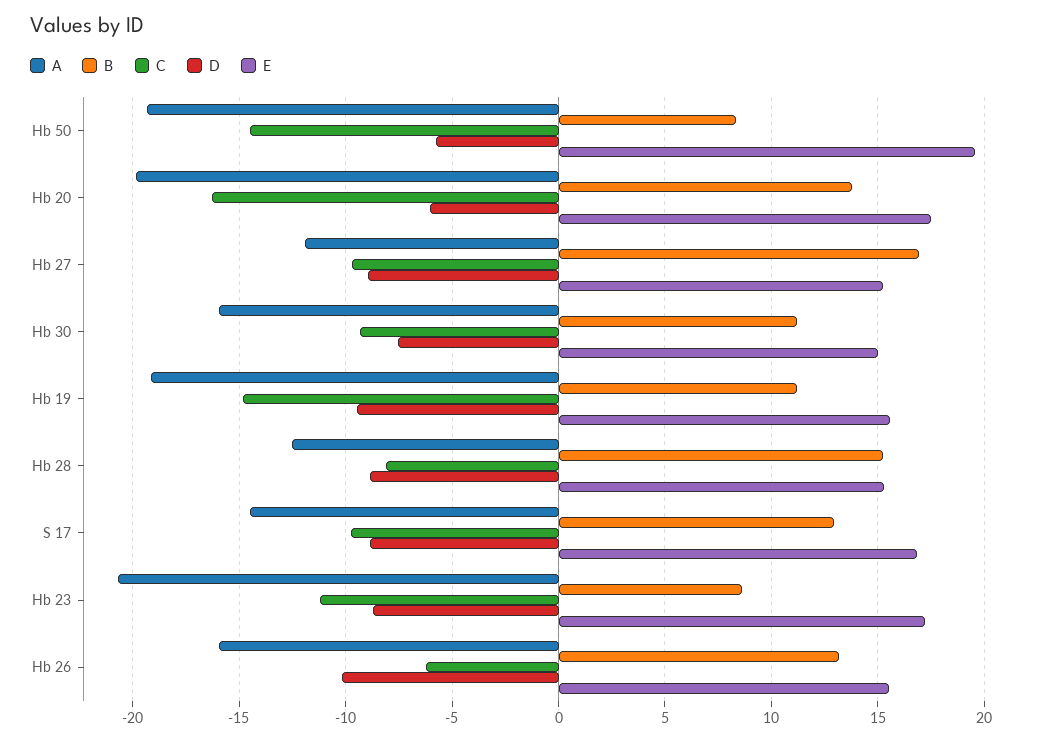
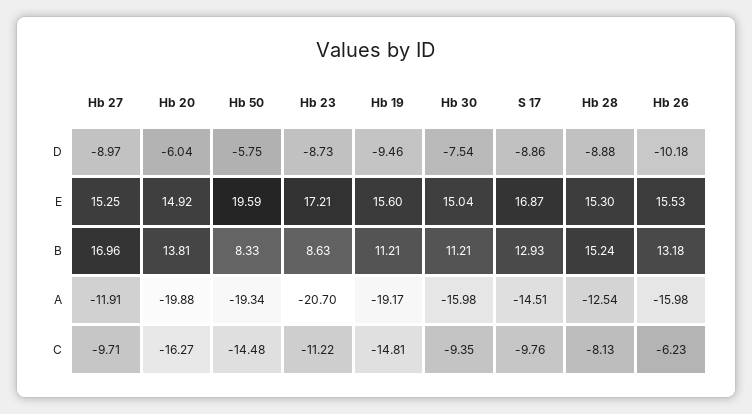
  {
    "A": {
      "Hb 50": -19.34,
      "Hb 20": -19.88,
      "Hb 27": -11.91,
      "Hb 30": -15.98,
      "Hb 19": -19.17,
      "Hb 28": -12.54,
      "S 17": -14.51,
      "Hb 23": -20.7,
      "Hb 26": -15.98
    },
    "B": {
      "Hb 50": 8.33,
      "Hb 20": 13.81,
      "Hb 27": 16.96,
      "Hb 30": 11.21,
      "Hb 19": 11.21,
      "Hb 28": 15.24,
      "S 17": 12.93,
      "Hb 23": 8.63,
      "Hb 26": 13.18
    },
    "C": {
      "Hb 50": -14.48,
      "Hb 20": -16.27,
      "Hb 27": -9.71,
      "Hb 30": -9.35,
      "Hb 19": -14.81,
      "Hb 28": -8.13,
      "S 17": -9.76,
      "Hb 23": -11.22,
      "Hb 26": -6.23
    },
    "D": {
      "Hb 50": -5.75,
      "Hb 20": -6.04,
      "Hb 27": -8.97,
      "Hb 30": -7.54,
      "Hb 19": -9.46,
      "Hb 28": -8.88,
      "S 17": -8.86,
      "Hb 23": -8.73,
      "Hb 26": -10.18
    },
    "E": {
      "Hb 50": 19.59,
-     "Hb 20": 17.5,
+     "Hb 20": 14.92,
      "Hb 27": 15.25,
      "Hb 30": 15.04,
      "Hb 19": 15.6,
      "Hb 28": 15.3,
      "S 17": 16.87,
      "Hb 23": 17.21,
      "Hb 26": 15.53
    }
  }

